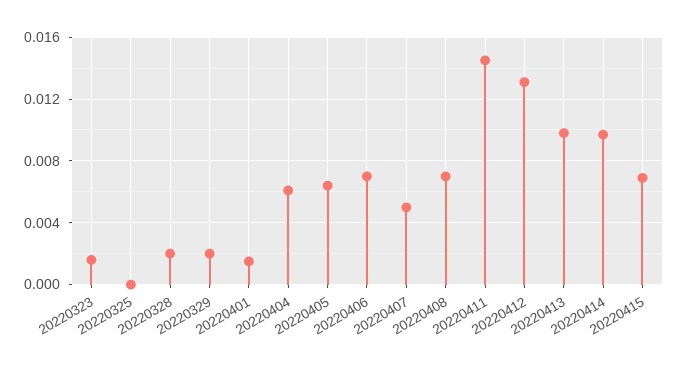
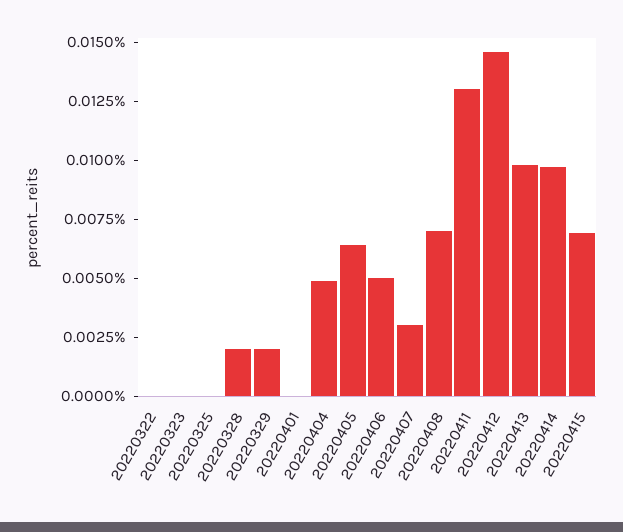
  {
-   "20220323": 0.0015,
+   "20220323": 0,
    "20220325": 0,
    "20220328": 0.002,
    "20220329": 0.002,
-   "20220401": 0.0015,
+   "20220401": 0,
-   "20220404": 0.006,
+   "20220404": 0.005,
    "20220405": 0.0065,
-   "20220406": 0.007,
+   "20220406": 0.005,
-   "20220407": 0.005,
+   "20220407": 0.003,
    "20220408": 0.007,
-   "20220411": 0.0145,
+   "20220411": 0.013,
-   "20220412": 0.013,
+   "20220412": 0.0145,
    "20220413": 0.01,
    "20220414": 0.0095,
-   "20220415": 0.007
+   "20220415": 0.007,
+   "20220322": 0
  }

